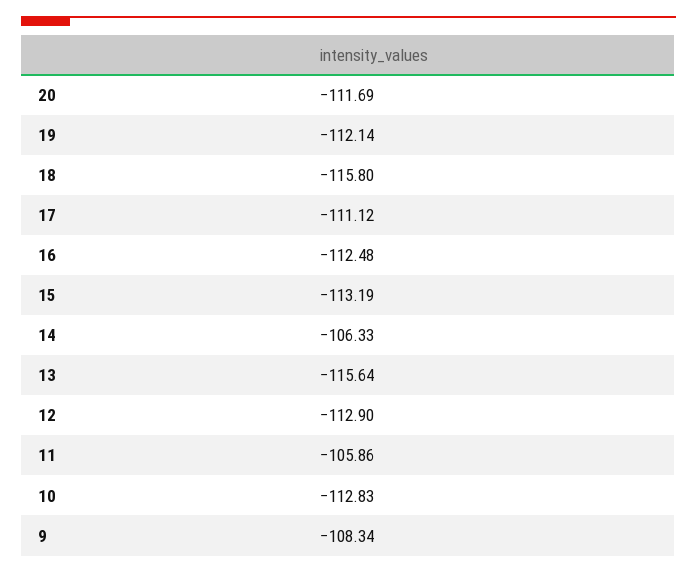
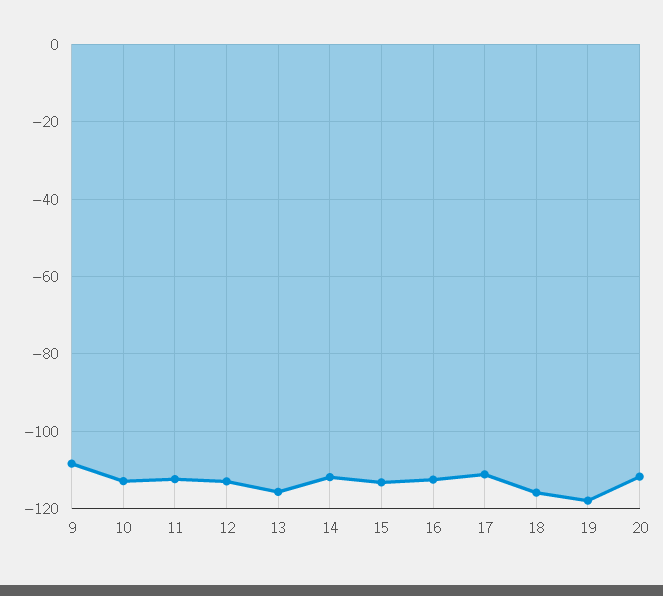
  {
    "20": -111.69,
-   "19": -112.14,
+   "19": -118,
    "18": -115.8,
    "17": -111.12,
    "16": -112.48,
    "15": -113.19,
-   "14": -106.33,
+   "14": -112,
    "13": -115.64,
    "12": -112.9,
-   "11": -105.86,
+   "11": -112,
    "10": -112.83,
    "9": -108.34
  }

